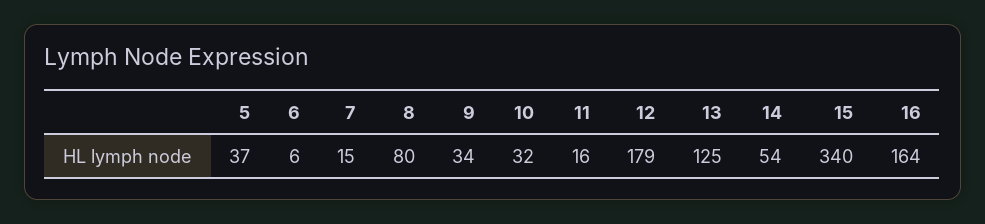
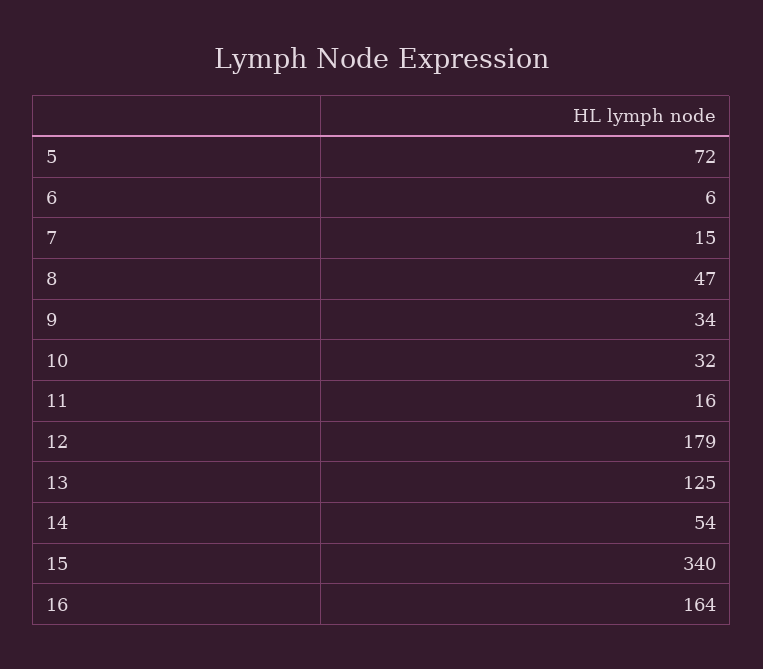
  {
-   "5": 37,
+   "5": 72,
    "6": 6,
    "7": 15,
-   "8": 80,
+   "8": 47,
    "9": 34,
    "10": 32,
    "11": 16,
    "12": 179,
    "13": 125,
    "14": 54,
    "15": 340,
    "16": 164
  }

